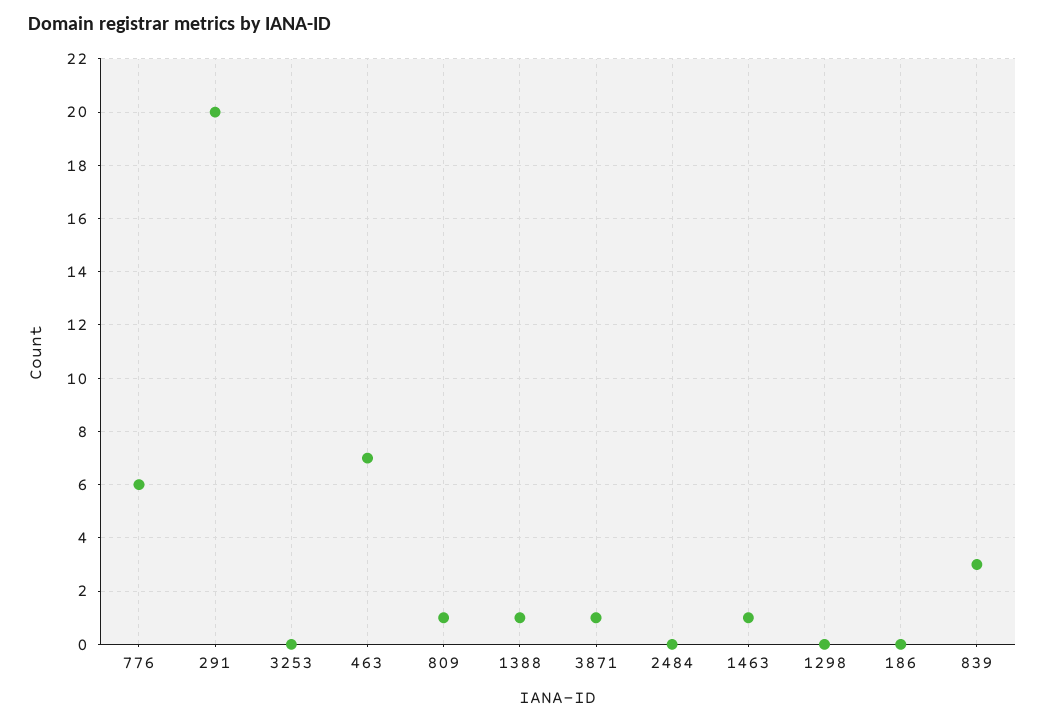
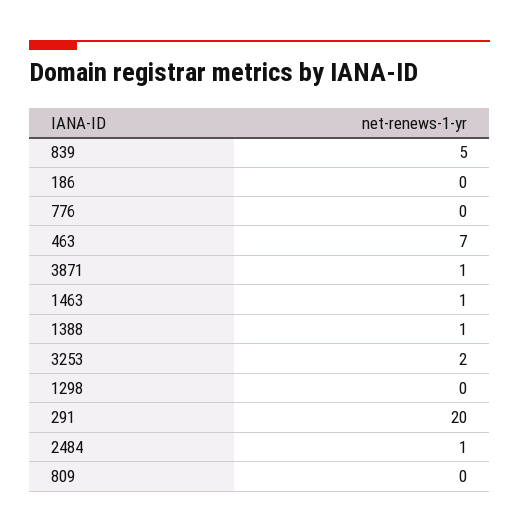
  {
-   "776": 6,
+   "776": 0,
    "291": 20,
-   "3253": 0,
+   "3253": 2,
    "463": 7,
-   "809": 1,
+   "809": 0,
    "1388": 1,
    "3871": 1,
-   "2484": 0,
+   "2484": 1,
    "1463": 1,
    "1298": 0,
    "186": 0,
-   "839": 3
+   "839": 5
  }

